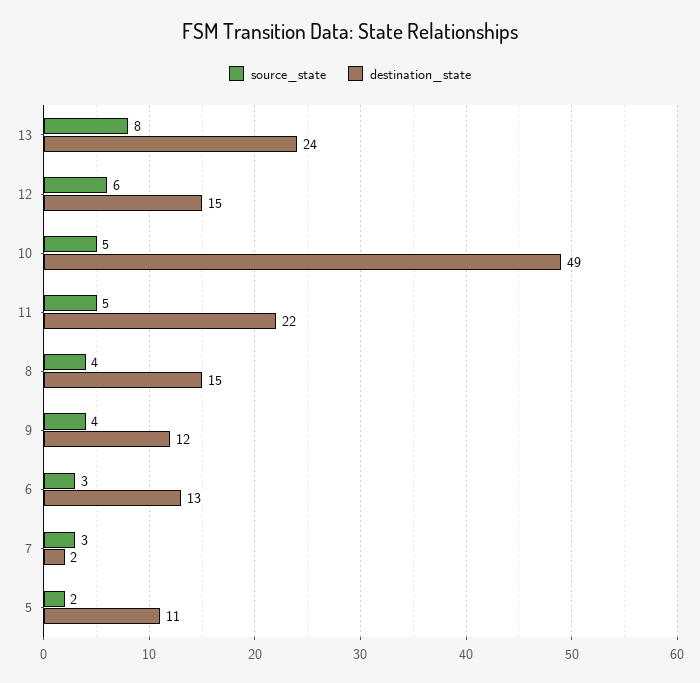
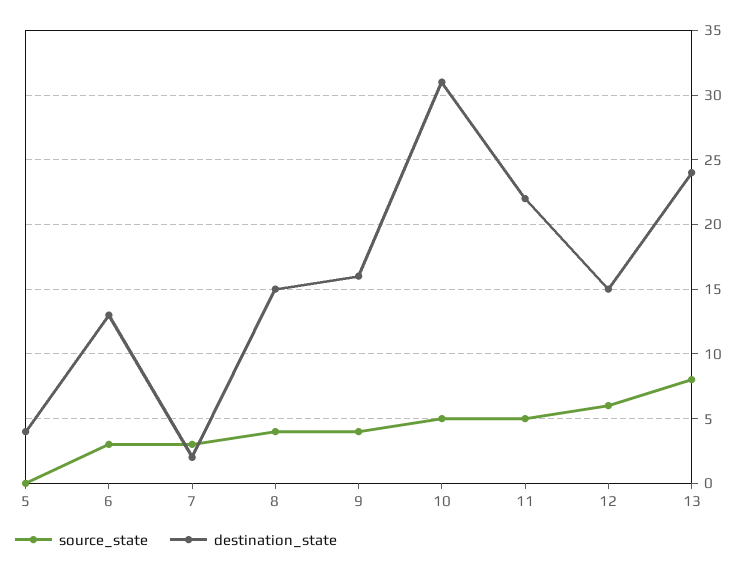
  {
    "source_state": {
      "13": 8,
      "12": 6,
      "10": 5,
      "11": 5,
      "8": 4,
      "9": 4,
      "6": 3,
      "7": 3,
-     "5": 2
+     "5": 0
    },
    "destination_state": {
      "13": 24,
      "12": 15,
-     "10": 49,
+     "10": 31,
      "11": 22,
      "8": 15,
-     "9": 12,
+     "9": 16,
      "6": 13,
      "7": 2,
-     "5": 11
+     "5": 4
    }
  }

